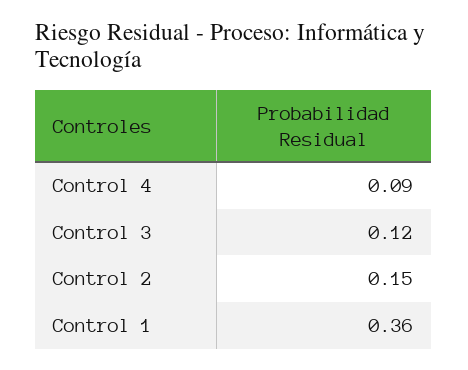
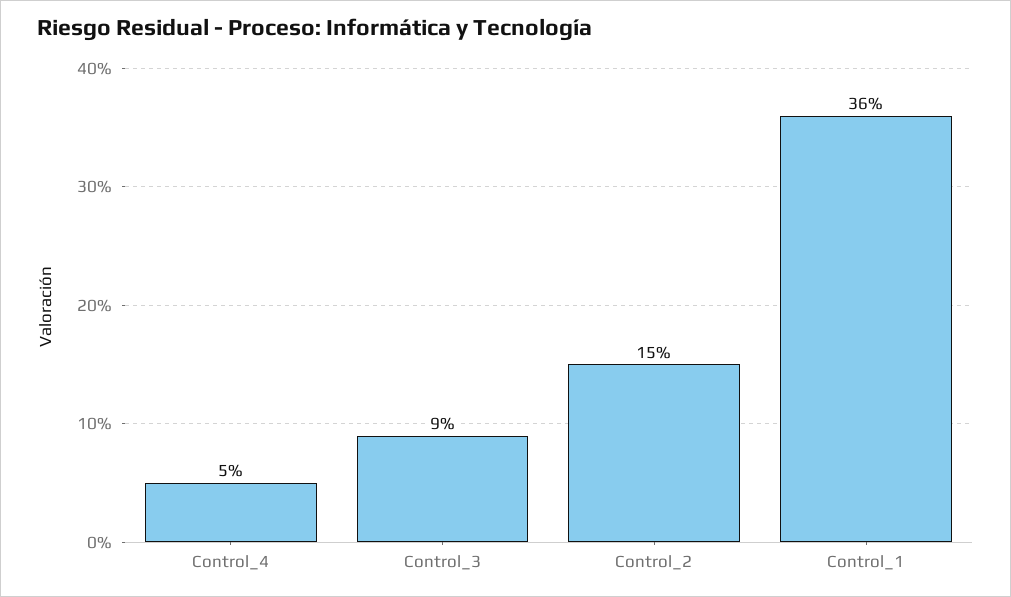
  {
-   "Control 4": 0.09,
+   "Control 4": 0.05,
-   "Control 3": 0.12,
+   "Control 3": 0.09,
    "Control 2": 0.15,
    "Control 1": 0.36
  }

